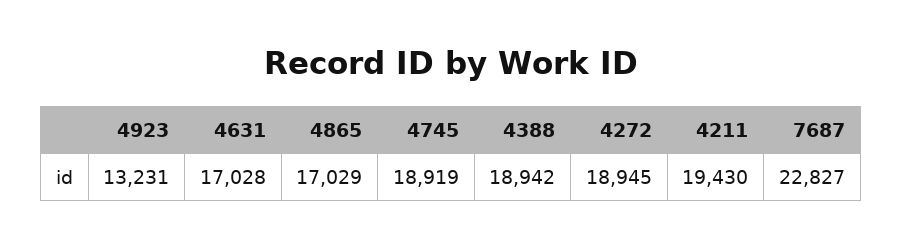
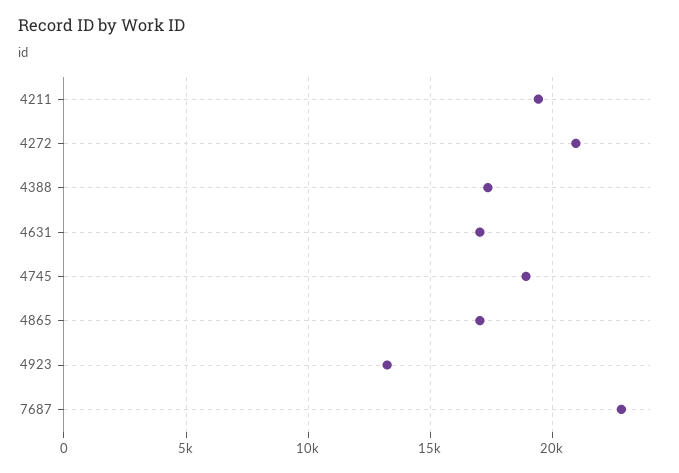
  {
    "4923": 13231,
    "4631": 17028,
    "4865": 17029,
    "4745": 18919,
-   "4388": 18942,
+   "4388": 17500,
-   "4272": 18945,
+   "4272": 21000,
    "4211": 19430,
    "7687": 22827
  }

